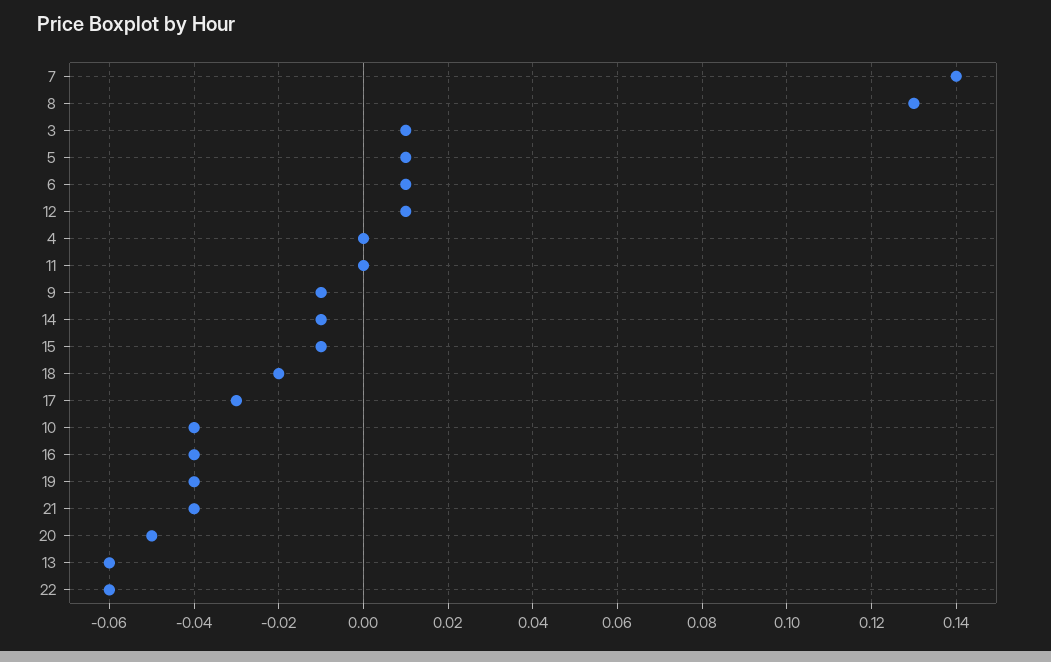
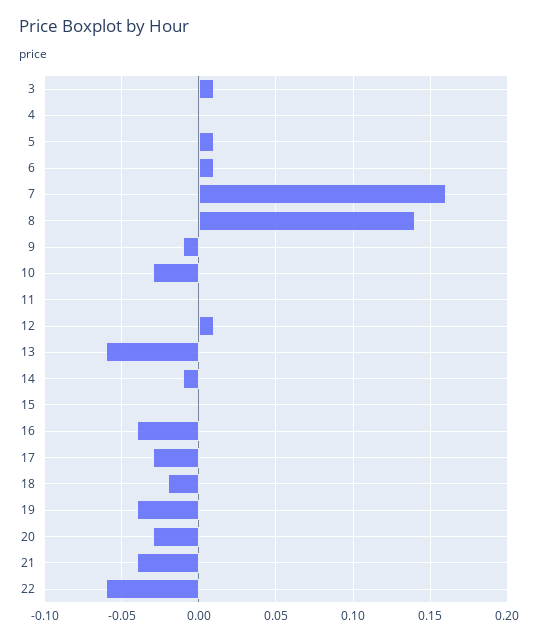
  {
-   "7": 0.14,
+   "7": 0.16,
-   "8": 0.13,
+   "8": 0.14,
    "3": 0.01,
    "5": 0.01,
    "6": 0.01,
    "12": 0.01,
    "4": 0,
    "11": 0,
    "9": -0.01,
    "14": -0.01,
-   "15": -0.01,
+   "15": 0,
    "18": -0.02,
    "17": -0.03,
-   "10": -0.04,
+   "10": -0.03,
    "16": -0.04,
    "19": -0.04,
    "21": -0.04,
-   "20": -0.05,
+   "20": -0.03,
    "13": -0.06,
    "22": -0.06
  }

